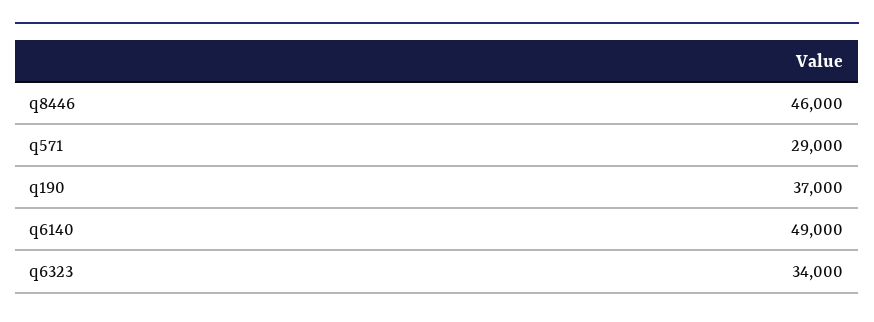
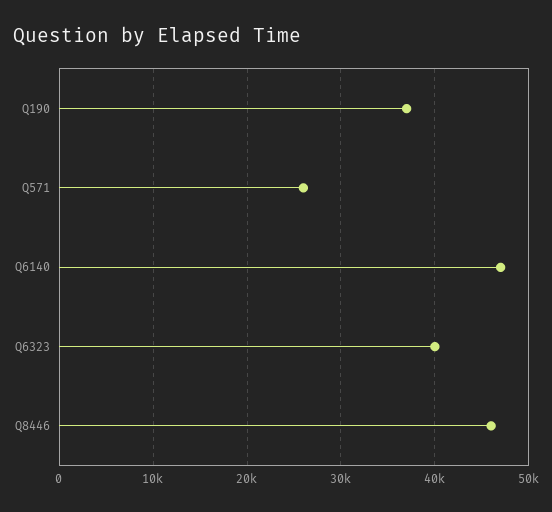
  {
    "q8446": 46000,
-   "q571": 29000,
+   "q571": 26000,
    "q190": 37000,
-   "q6140": 49000,
+   "q6140": 47000,
-   "q6323": 34000
+   "q6323": 40000
  }

